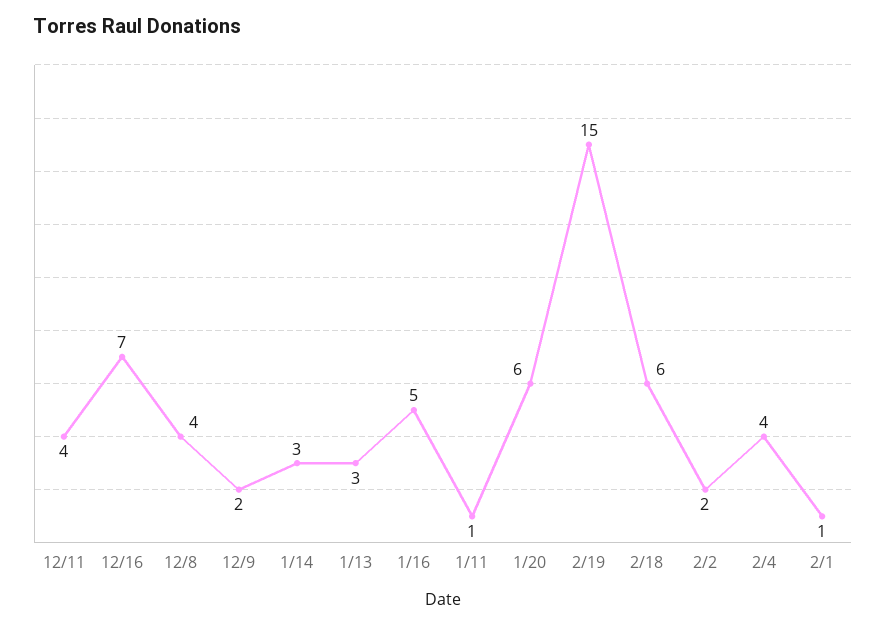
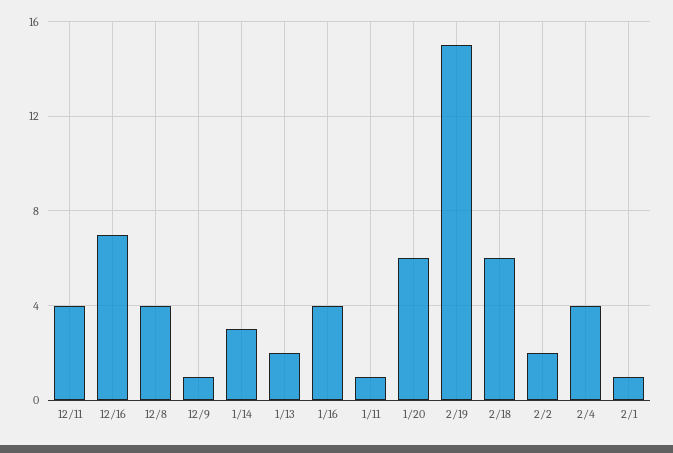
  {
    "12/11": 4,
    "12/16": 7,
    "12/8": 4,
-   "12/9": 2,
+   "12/9": 1,
    "1/14": 3,
-   "1/13": 3,
+   "1/13": 2,
-   "1/16": 5,
+   "1/16": 4,
    "1/11": 1,
    "1/20": 6,
    "2/19": 15,
    "2/18": 6,
    "2/2": 2,
    "2/4": 4,
    "2/1": 1
  }

